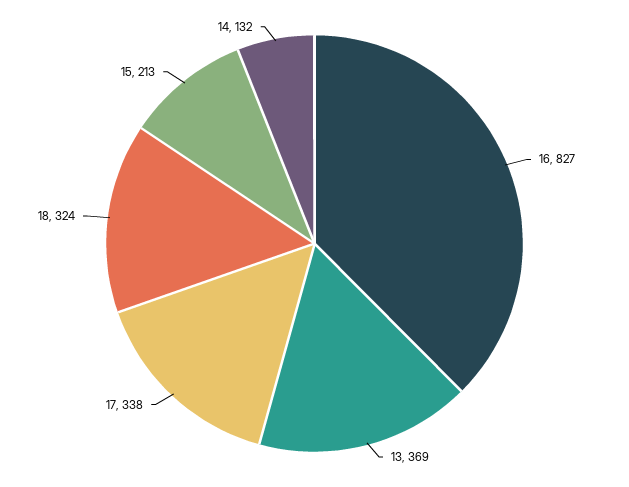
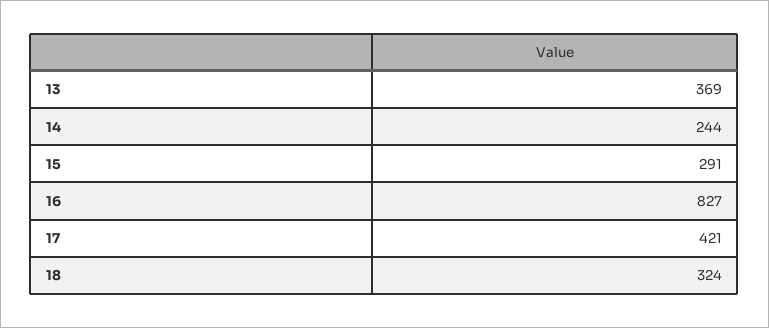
  {
    "16": 827,
    "13": 369,
-   "17": 338,
+   "17": 421,
    "18": 324,
-   "15": 213,
+   "15": 291,
-   "14": 132
+   "14": 244
  }

